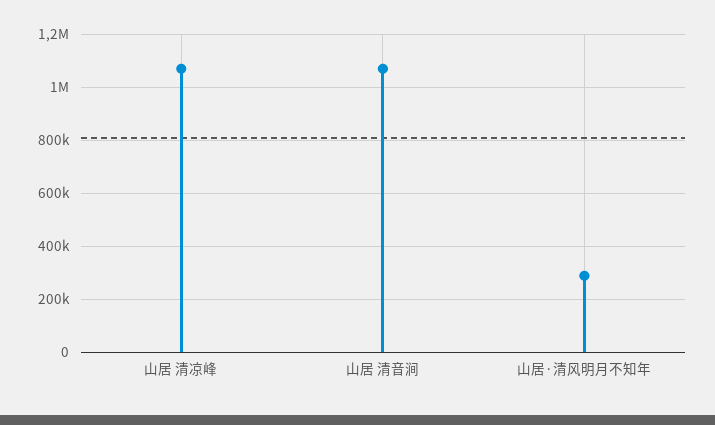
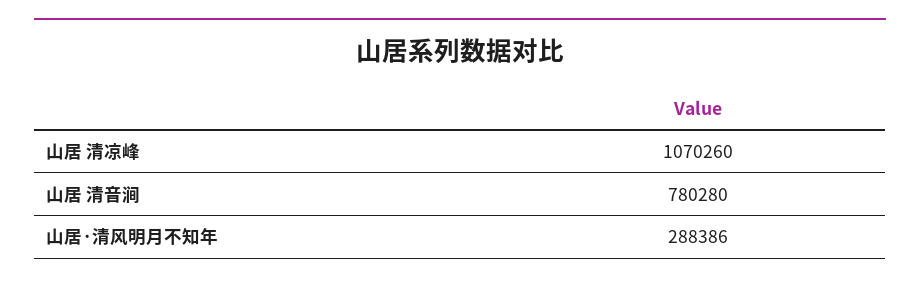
  {
    "山居 清凉峰": 1070260,
-   "山居 清音涧": 1075000,
+   "山居 清音涧": 780280,
    "山居·清风明月不知年": 288386
  }

